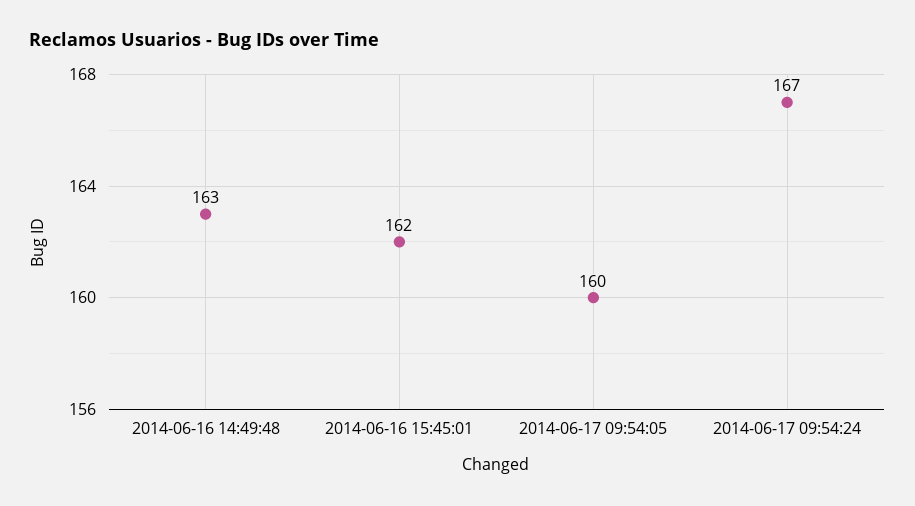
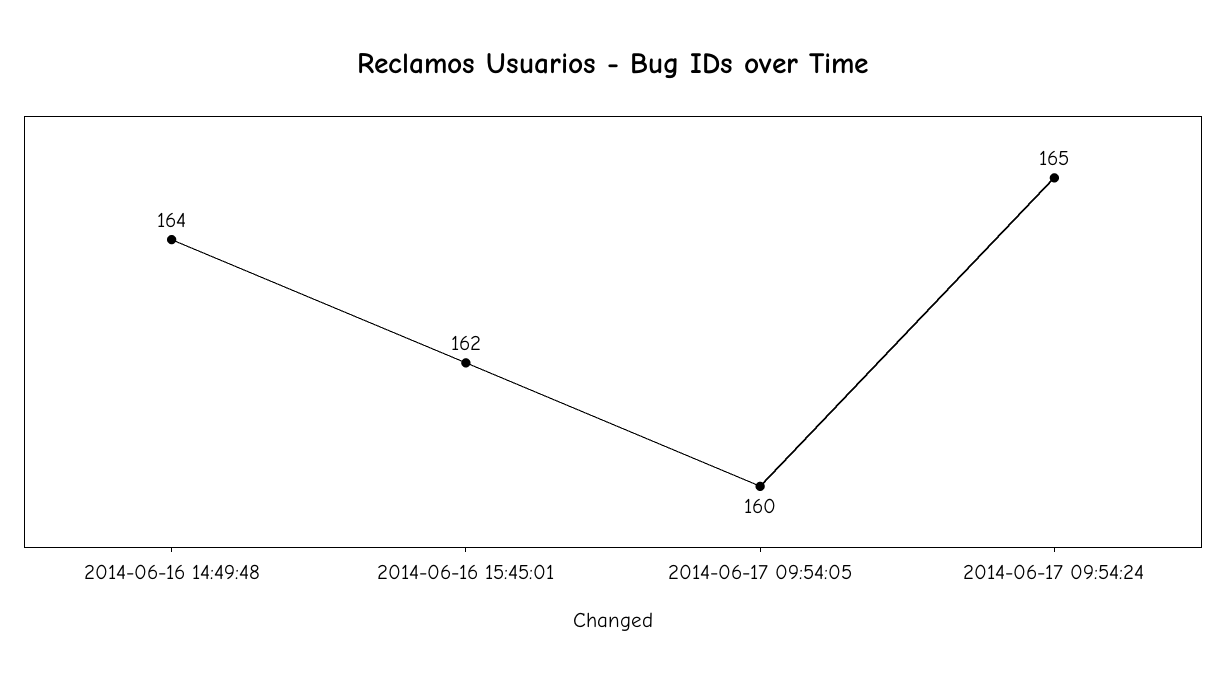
  {
-   "2014-06-16 14:49:48": 163,
+   "2014-06-16 14:49:48": 164,
    "2014-06-16 15:45:01": 162,
    "2014-06-17 09:54:05": 160,
-   "2014-06-17 09:54:24": 167
+   "2014-06-17 09:54:24": 165
  }

